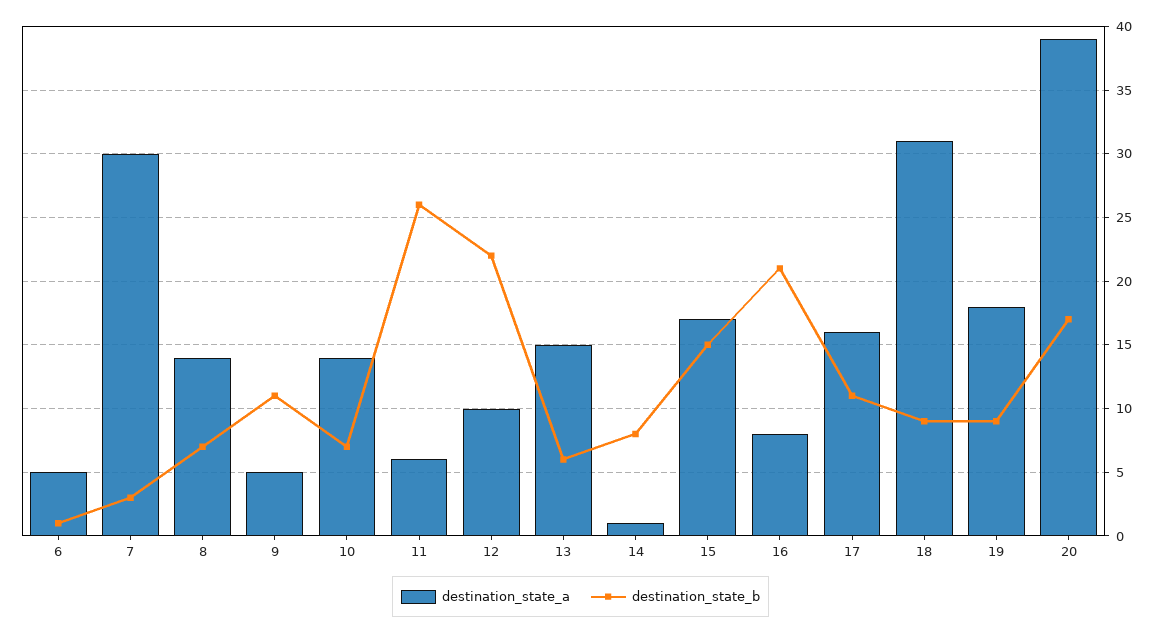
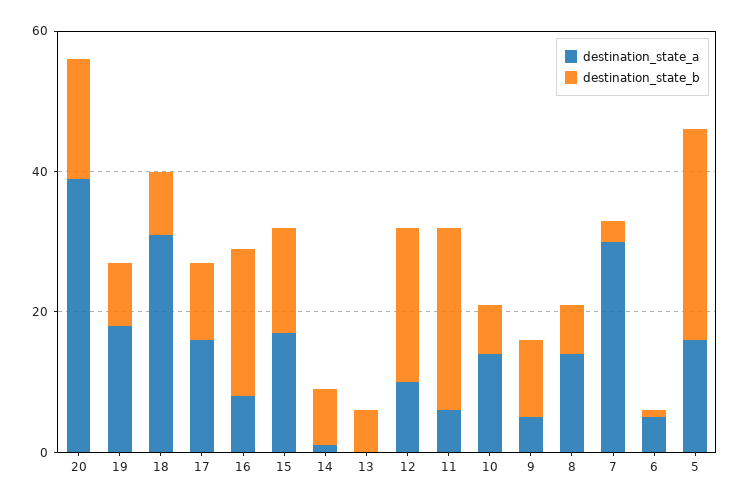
  {
    "destination_state_a": {
      "6": 5,
      "7": 30,
      "8": 14,
      "9": 5,
      "10": 14,
      "11": 6,
      "12": 10,
-     "13": 15,
+     "13": 0,
      "14": 1,
      "15": 17,
      "16": 8,
      "17": 16,
      "18": 31,
      "19": 18,
-     "20": 39
+     "20": 39,
+     "5": 15
    },
    "destination_state_b": {
      "6": 1,
      "7": 3,
      "8": 7,
      "9": 11,
      "10": 7,
      "11": 26,
      "12": 22,
      "13": 6,
      "14": 8,
      "15": 15,
      "16": 21,
      "17": 11,
      "18": 9,
      "19": 9,
-     "20": 17
+     "20": 17,
+     "5": 30
    }
  }

